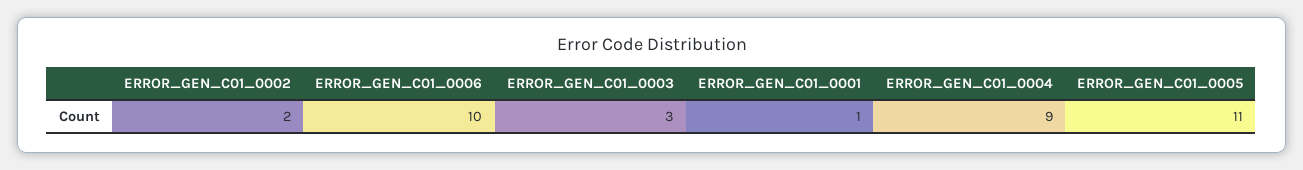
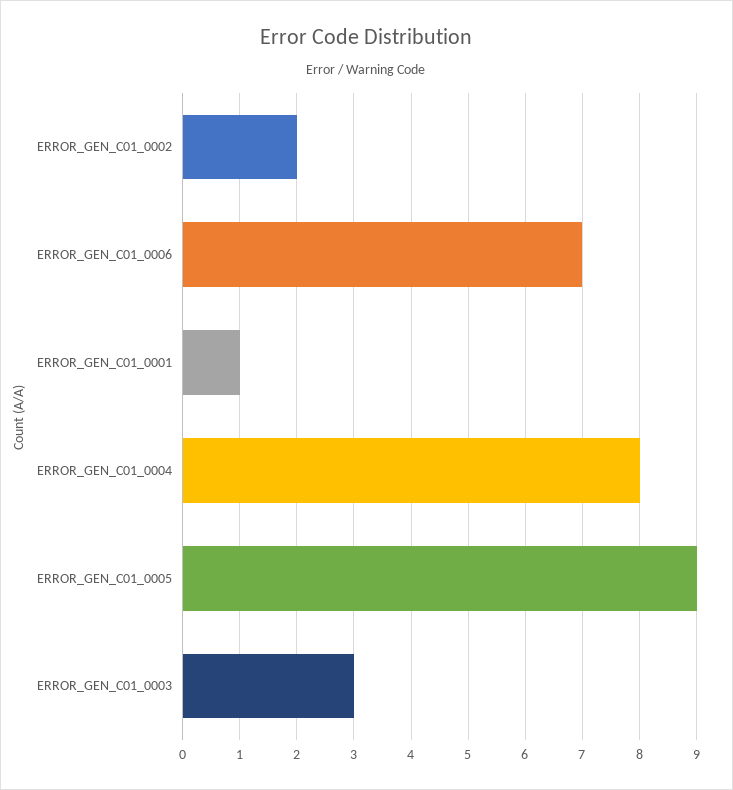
  {
    "ERROR_GEN_C01_0002": 2,
-   "ERROR_GEN_C01_0006": 10,
+   "ERROR_GEN_C01_0006": 7,
    "ERROR_GEN_C01_0003": 3,
    "ERROR_GEN_C01_0001": 1,
-   "ERROR_GEN_C01_0004": 9,
+   "ERROR_GEN_C01_0004": 8,
-   "ERROR_GEN_C01_0005": 11
+   "ERROR_GEN_C01_0005": 9
  }

